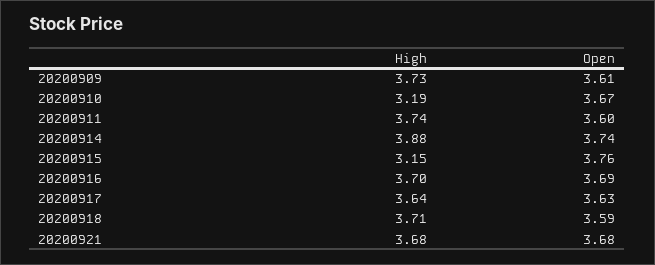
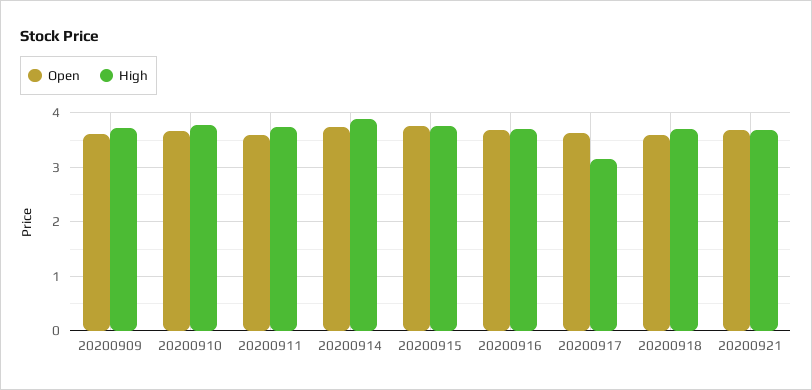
  {
    "High": {
      "20200909": 3.73,
-     "20200910": 3.19,
+     "20200910": 3.8,
      "20200911": 3.74,
      "20200914": 3.88,
-     "20200915": 3.15,
+     "20200915": 3.8,
      "20200916": 3.7,
-     "20200917": 3.64,
+     "20200917": 3.2,
      "20200918": 3.71,
      "20200921": 3.68
    },
    "Open": {
      "20200909": 3.61,
      "20200910": 3.67,
      "20200911": 3.6,
      "20200914": 3.74,
      "20200915": 3.76,
      "20200916": 3.69,
      "20200917": 3.63,
      "20200918": 3.59,
      "20200921": 3.68
    }
  }

